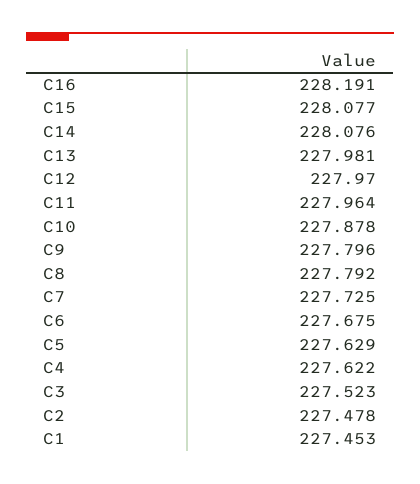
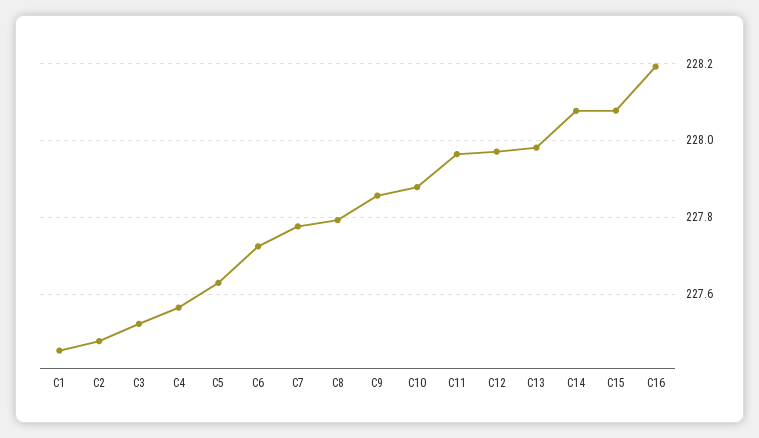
  {
    "C16": 228.191,
    "C15": 228.077,
    "C14": 228.076,
    "C13": 227.981,
    "C12": 227.97,
    "C11": 227.964,
    "C10": 227.878,
-   "C9": 227.796,
+   "C9": 227.86,
    "C8": 227.792,
-   "C7": 227.725,
+   "C7": 227.78,
-   "C6": 227.675,
+   "C6": 227.72,
    "C5": 227.629,
-   "C4": 227.622,
+   "C4": 227.56,
    "C3": 227.523,
    "C2": 227.478,
    "C1": 227.453
  }

